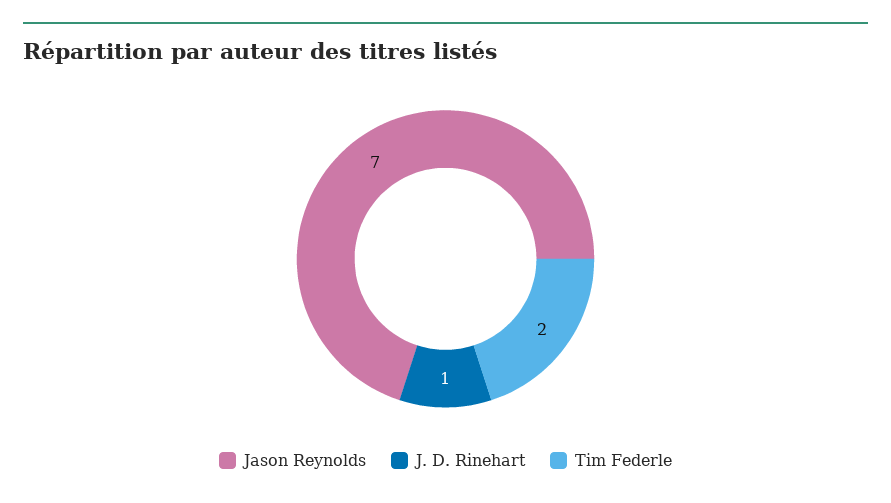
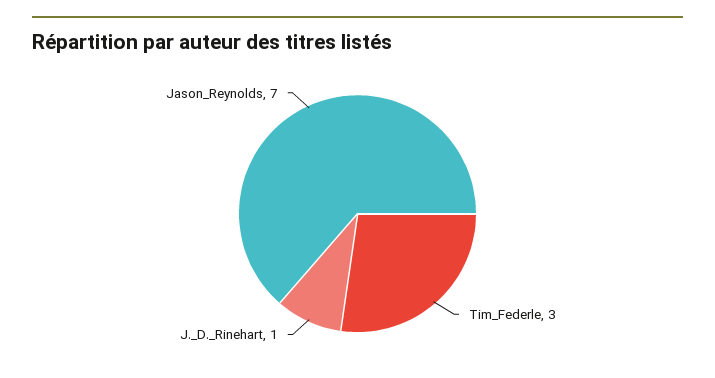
  {
    "Jason Reynolds": 7,
    "J. D. Rinehart": 1,
-   "Tim Federle": 2
+   "Tim Federle": 3
  }

